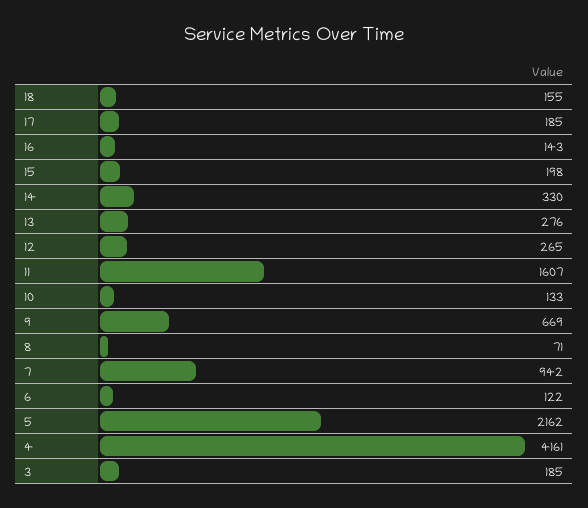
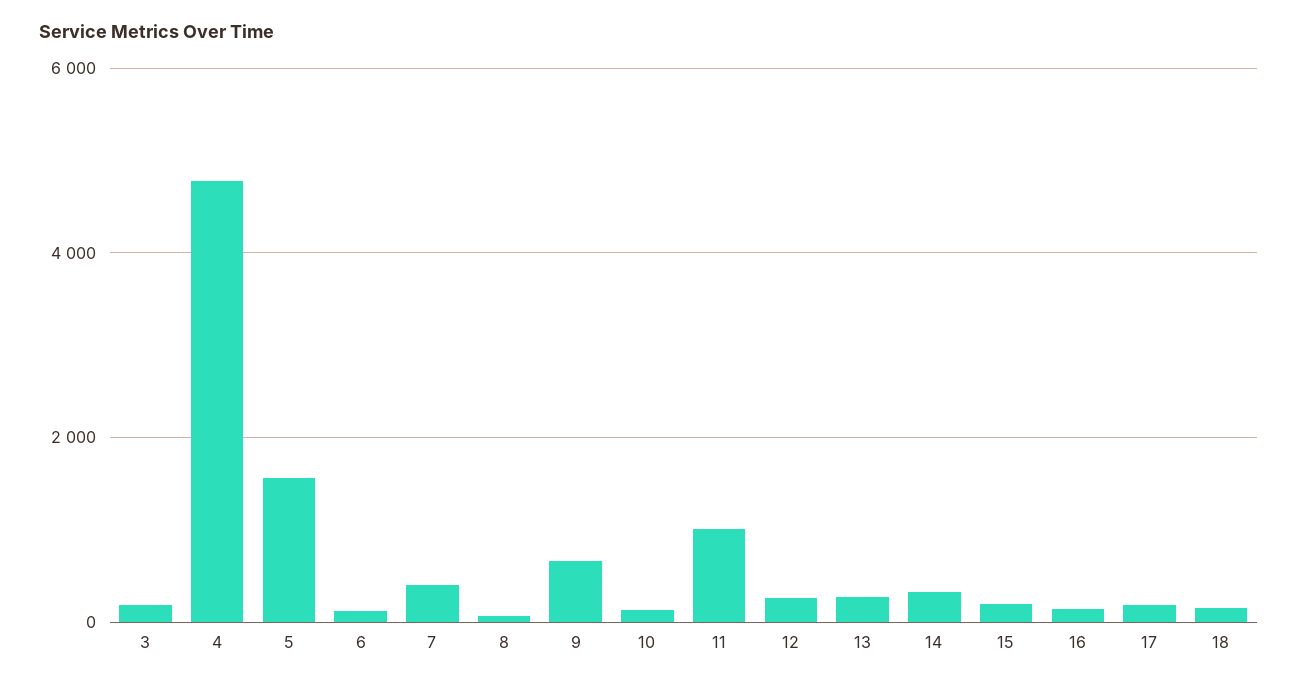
  {
    "18": 155,
    "17": 185,
    "16": 143,
    "15": 198,
    "14": 330,
    "13": 276,
    "12": 265,
-   "11": 1607,
+   "11": 1000,
    "10": 133,
    "9": 669,
    "8": 71,
-   "7": 942,
+   "7": 400,
    "6": 122,
-   "5": 2162,
+   "5": 1600,
-   "4": 4161,
+   "4": 4800,
    "3": 185
  }

